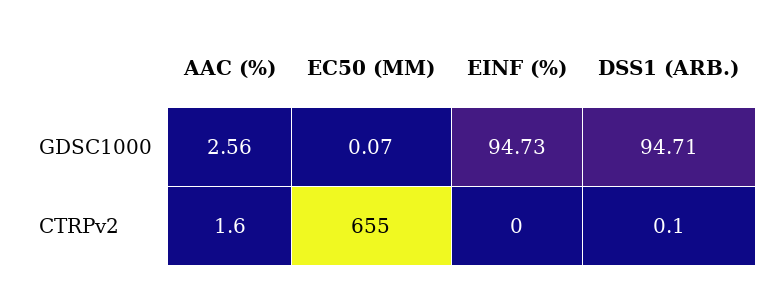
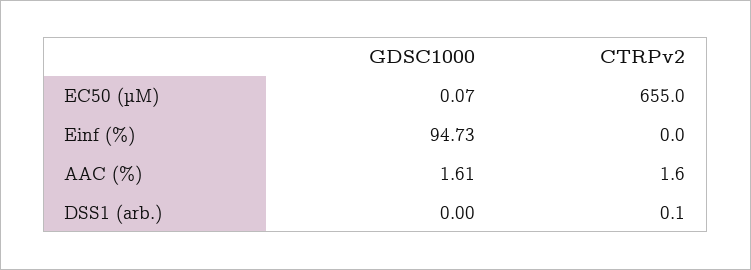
  {
    "AAC (%)": {
-     "GDSC1000": 2.56,
+     "GDSC1000": 1.61,
      "CTRPv2": 1.6
    },
    "EC50 (ΜM)": {
      "GDSC1000": 0.07,
      "CTRPv2": 655
    },
    "EINF (%)": {
      "GDSC1000": 94.73,
      "CTRPv2": 0
    },
    "DSS1 (ARB.)": {
-     "GDSC1000": 94.71,
+     "GDSC1000": 0,
      "CTRPv2": 0.1
    }
  }

